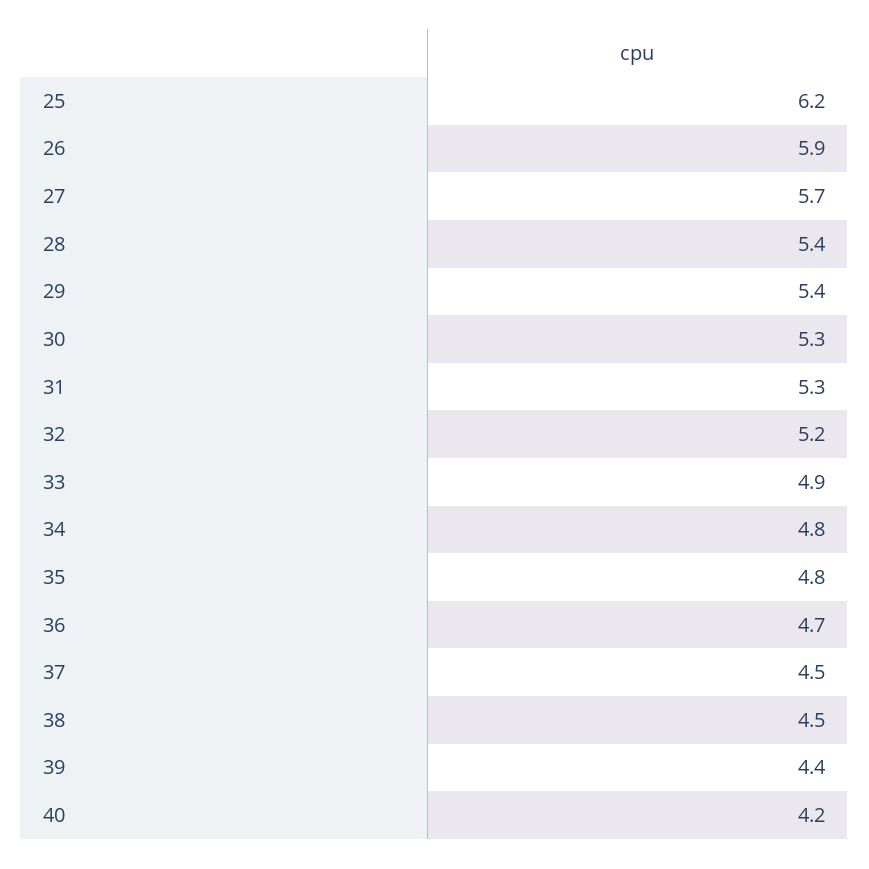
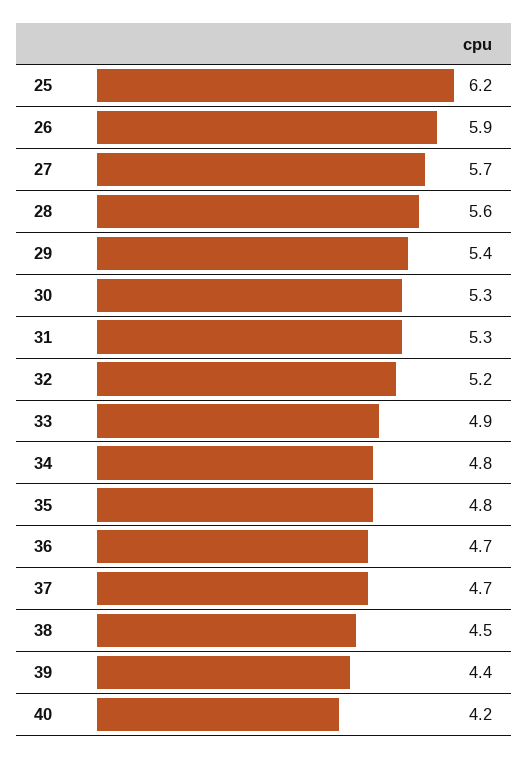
  {
    "25": 6.2,
    "26": 5.9,
    "27": 5.7,
-   "28": 5.4,
+   "28": 5.6,
    "29": 5.4,
    "30": 5.3,
    "31": 5.3,
    "32": 5.2,
    "33": 4.9,
    "34": 4.8,
    "35": 4.8,
    "36": 4.7,
-   "37": 4.5,
+   "37": 4.7,
    "38": 4.5,
    "39": 4.4,
    "40": 4.2
  }

